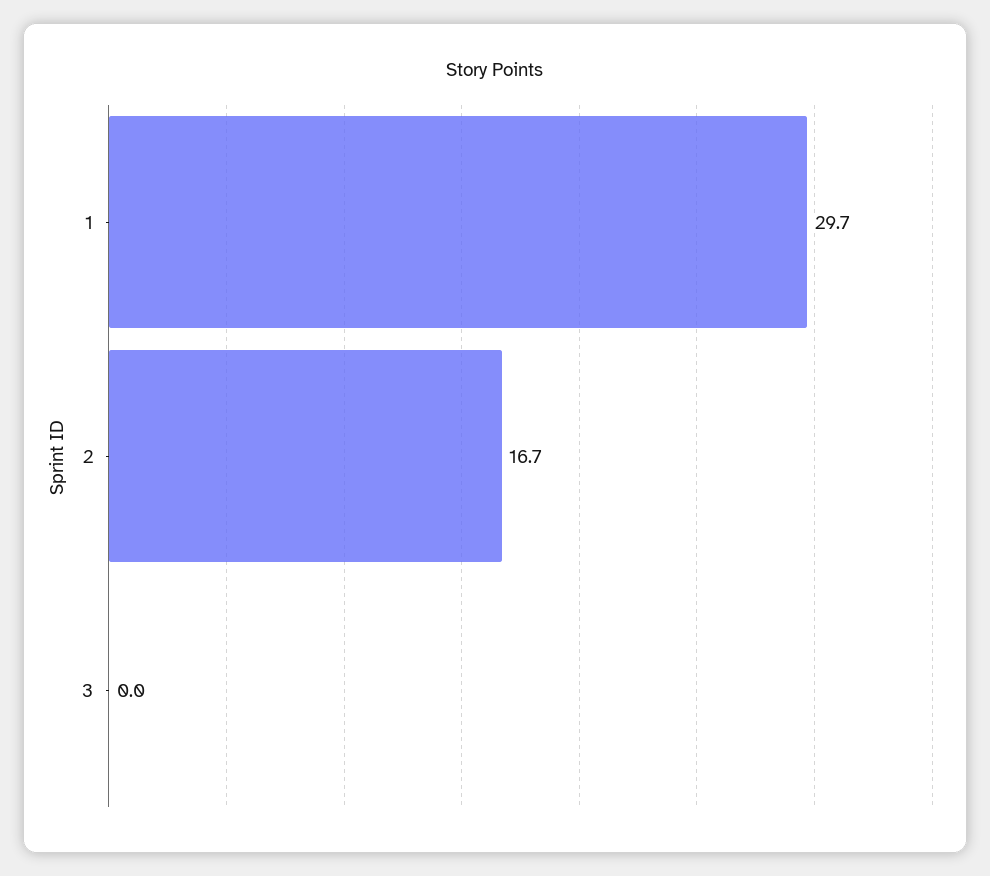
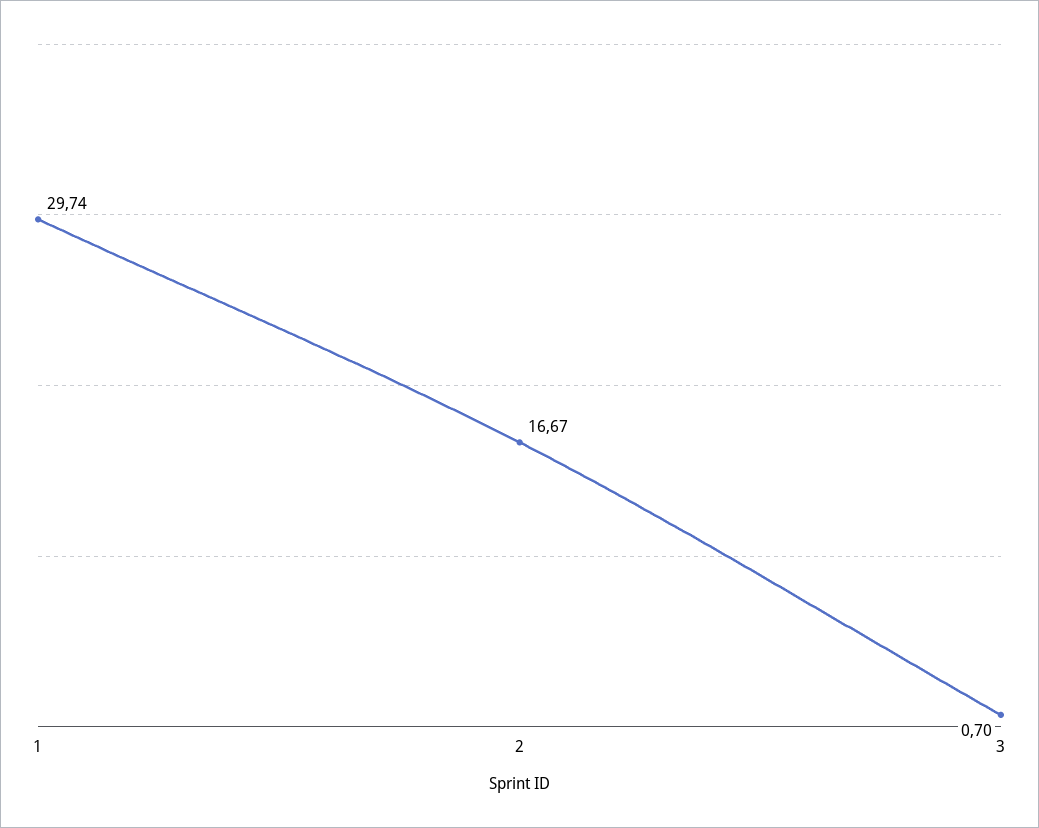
  {
    "1": 29.74,
    "2": 16.67,
-   "3": 0
+   "3": 0.7
  }

